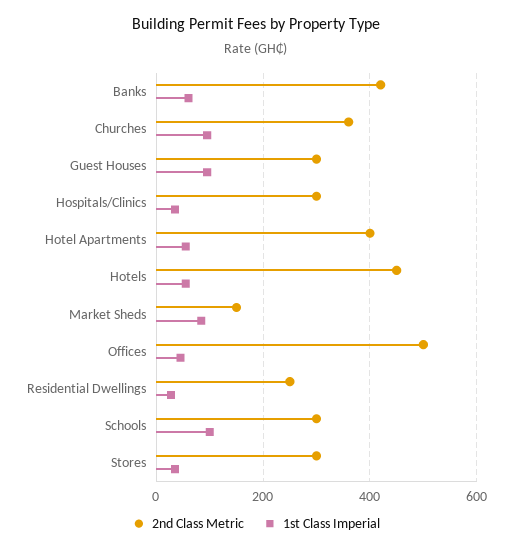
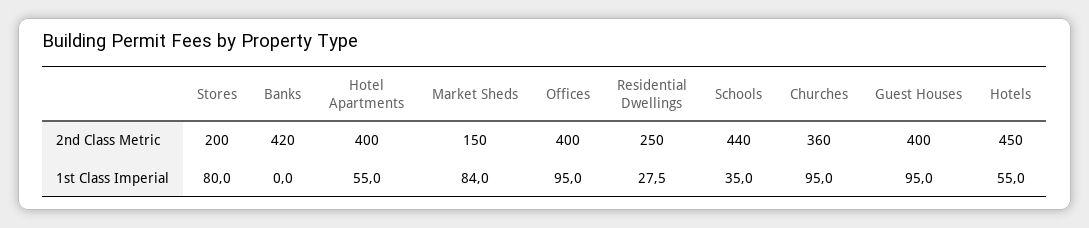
  {
    "2nd Class Metric": {
      "Banks": 420,
      "Churches": 360,
-     "Guest Houses": 300,
+     "Guest Houses": 400,
-     "Hospitals/Clinics": 300,
      "Hotel Apartments": 400,
      "Hotels": 450,
      "Market Sheds": 150,
-     "Offices": 500,
+     "Offices": 400,
      "Residential Dwellings": 250,
-     "Schools": 300,
+     "Schools": 440,
-     "Stores": 300
+     "Stores": 200
    },
    "1st Class Imperial": {
-     "Banks": 60,
+     "Banks": 0,
      "Churches": 95,
      "Guest Houses": 95,
-     "Hospitals/Clinics": 40,
      "Hotel Apartments": 55,
      "Hotels": 55,
      "Market Sheds": 84,
-     "Offices": 40,
+     "Offices": 95,
      "Residential Dwellings": 27.5,
-     "Schools": 100,
+     "Schools": 35,
-     "Stores": 40
+     "Stores": 80
    }
  }

